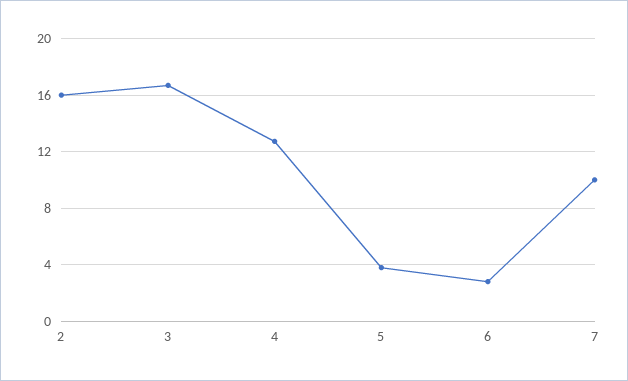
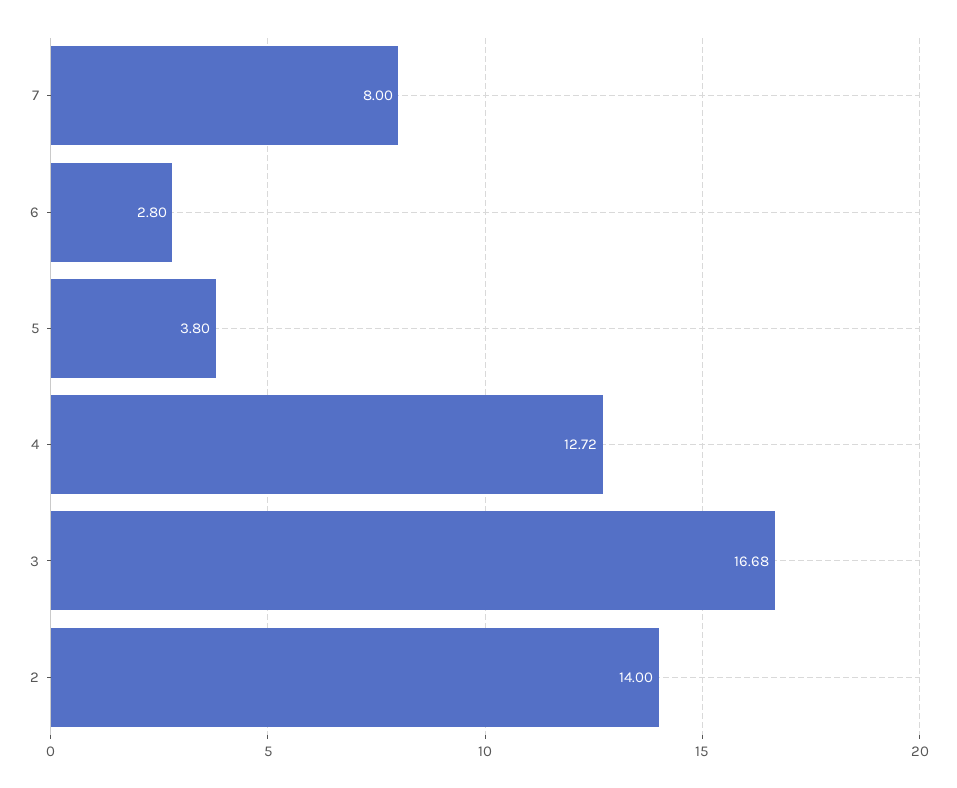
  {
-   "2": 16,
+   "2": 14,
    "3": 16.68,
    "4": 12.72,
    "5": 3.8,
    "6": 2.8,
-   "7": 10
+   "7": 8
  }

